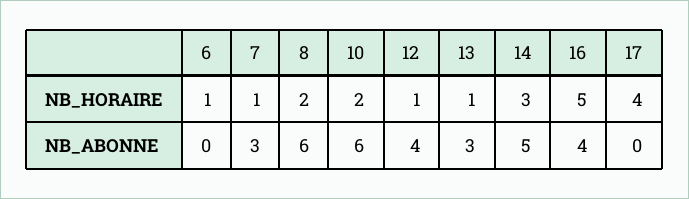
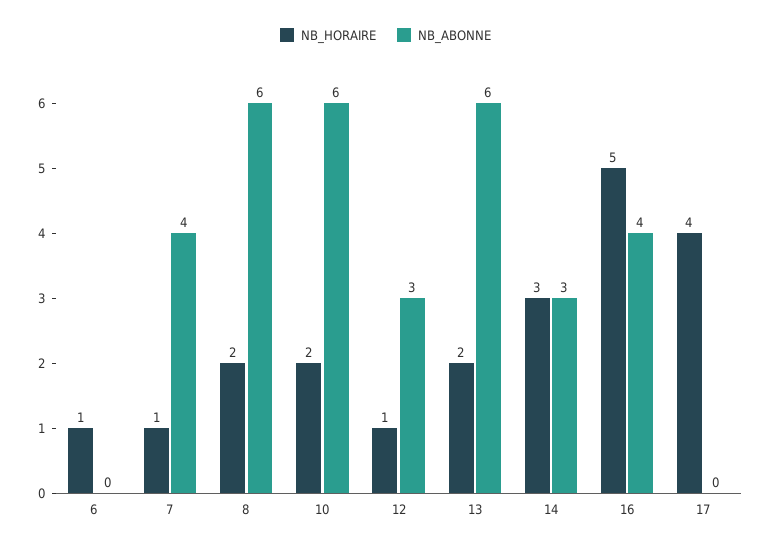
  {
    "NB_HORAIRE": {
      "6": 1,
      "7": 1,
      "8": 2,
      "10": 2,
      "12": 1,
-     "13": 1,
+     "13": 2,
      "14": 3,
      "16": 5,
      "17": 4
    },
    "NB_ABONNE": {
      "6": 0,
-     "7": 3,
+     "7": 4,
      "8": 6,
      "10": 6,
-     "12": 4,
+     "12": 3,
-     "13": 3,
+     "13": 6,
-     "14": 5,
+     "14": 3,
      "16": 4,
      "17": 0
    }
  }

